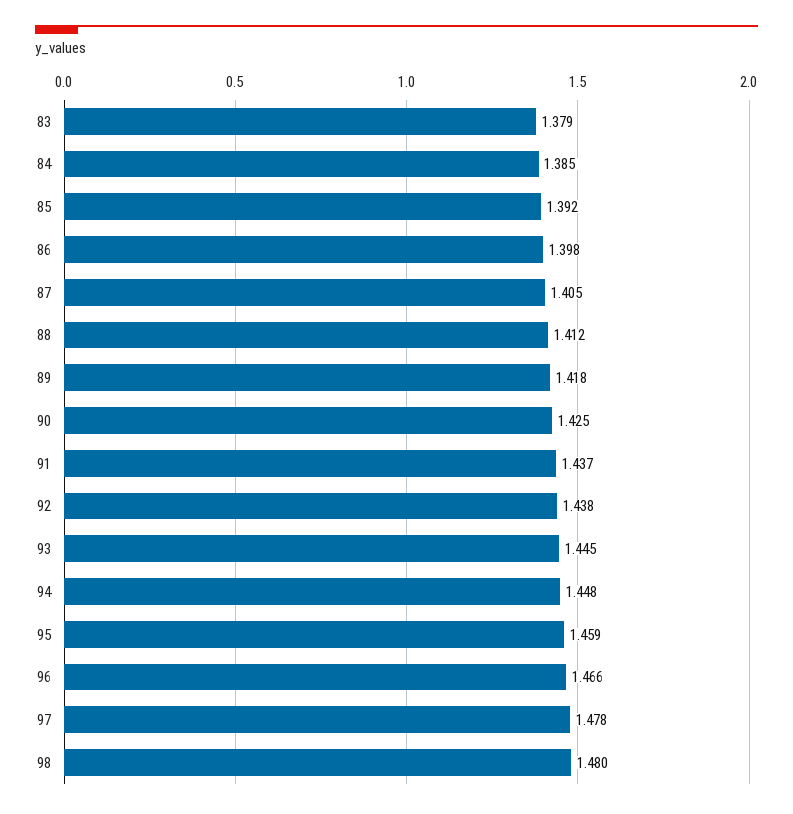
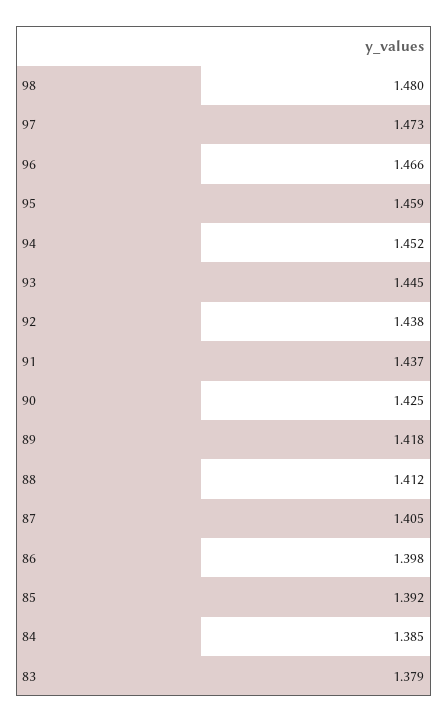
  {
    "83": 1.379,
    "84": 1.385,
    "85": 1.392,
    "86": 1.398,
    "87": 1.405,
    "88": 1.412,
    "89": 1.418,
    "90": 1.425,
    "91": 1.437,
    "92": 1.438,
    "93": 1.445,
-   "94": 1.448,
+   "94": 1.452,
    "95": 1.459,
    "96": 1.466,
-   "97": 1.478,
+   "97": 1.473,
    "98": 1.48
  }

